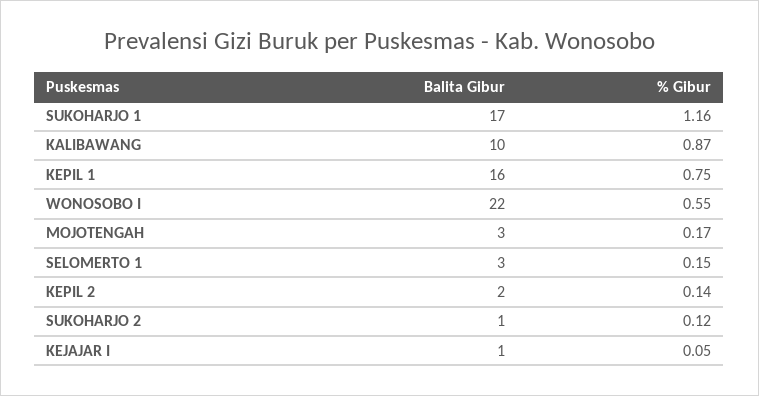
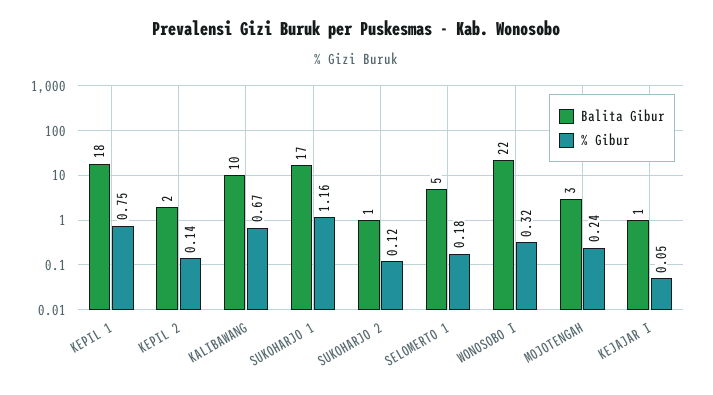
  {
    "Balita Gibur": {
      "SUKOHARJO 1": 17,
      "KALIBAWANG": 10,
-     "KEPIL 1": 16,
+     "KEPIL 1": 18,
      "WONOSOBO I": 22,
      "MOJOTENGAH": 3,
-     "SELOMERTO 1": 3,
+     "SELOMERTO 1": 5,
      "KEPIL 2": 2,
      "SUKOHARJO 2": 1,
      "KEJAJAR I": 1
    },
    "% Gibur": {
      "SUKOHARJO 1": 1.16,
-     "KALIBAWANG": 0.87,
+     "KALIBAWANG": 0.67,
      "KEPIL 1": 0.75,
-     "WONOSOBO I": 0.55,
+     "WONOSOBO I": 0.32,
-     "MOJOTENGAH": 0.17,
+     "MOJOTENGAH": 0.24,
-     "SELOMERTO 1": 0.15,
+     "SELOMERTO 1": 0.18,
      "KEPIL 2": 0.14,
      "SUKOHARJO 2": 0.12,
      "KEJAJAR I": 0.05
    }
  }

